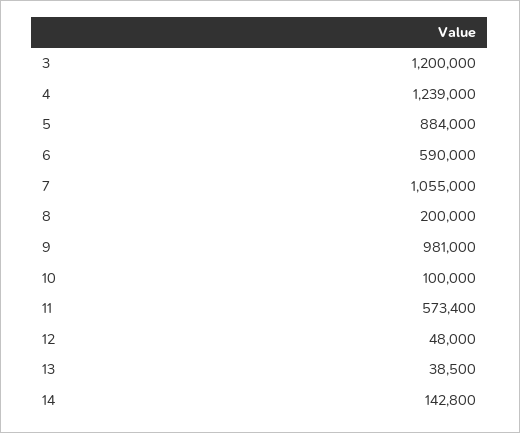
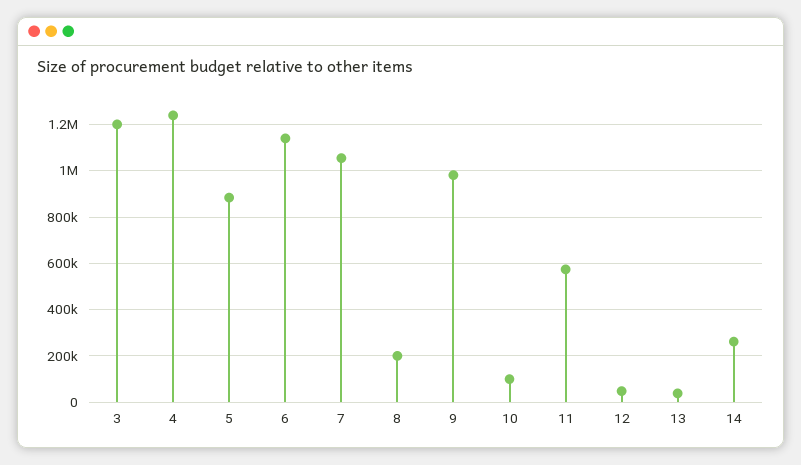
  {
    "3": 1200000,
    "4": 1239000,
    "5": 884000,
-   "6": 590000,
+   "6": 1150000,
    "7": 1055000,
    "8": 200000,
    "9": 981000,
    "10": 100000,
    "11": 573400,
    "12": 48000,
    "13": 38500,
-   "14": 142800
+   "14": 250000
  }

